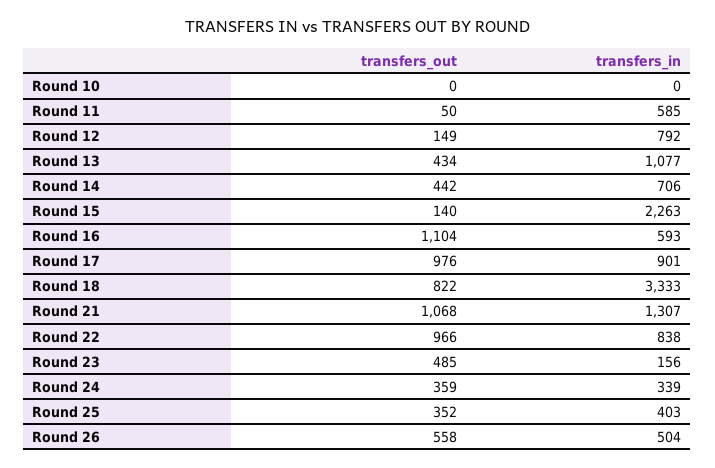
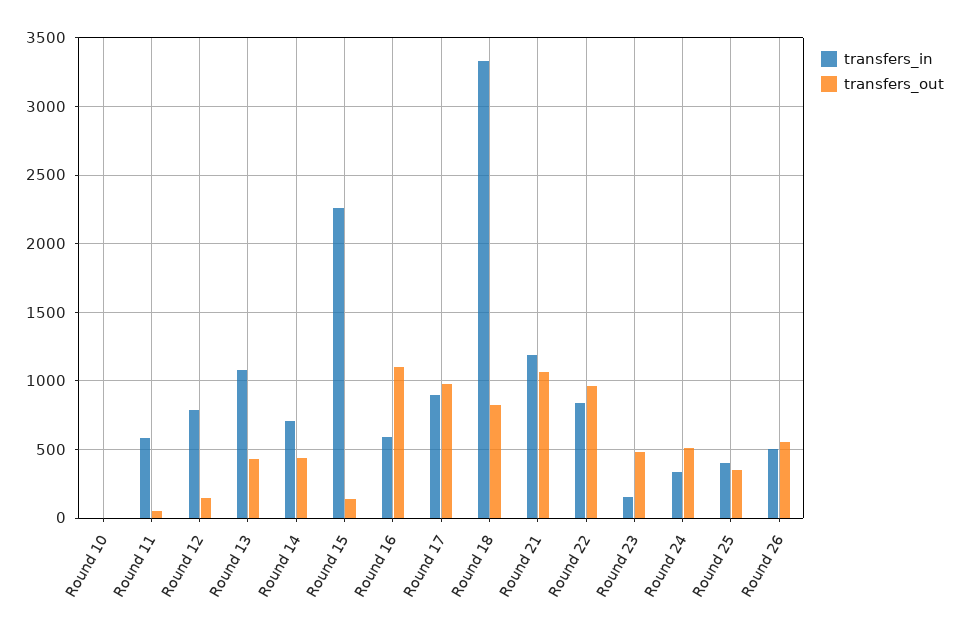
  {
    "transfers_out": {
      "Round 10": 0,
      "Round 11": 50,
      "Round 12": 149,
      "Round 13": 434,
      "Round 14": 442,
      "Round 15": 140,
      "Round 16": 1104,
      "Round 17": 976,
      "Round 18": 822,
      "Round 21": 1068,
      "Round 22": 966,
      "Round 23": 485,
-     "Round 24": 359,
+     "Round 24": 500,
      "Round 25": 352,
      "Round 26": 558
    },
    "transfers_in": {
      "Round 10": 0,
      "Round 11": 585,
      "Round 12": 792,
      "Round 13": 1077,
      "Round 14": 706,
      "Round 15": 2263,
      "Round 16": 593,
      "Round 17": 901,
      "Round 18": 3333,
-     "Round 21": 1307,
+     "Round 21": 1200,
      "Round 22": 838,
      "Round 23": 156,
      "Round 24": 339,
      "Round 25": 403,
      "Round 26": 504
    }
  }

